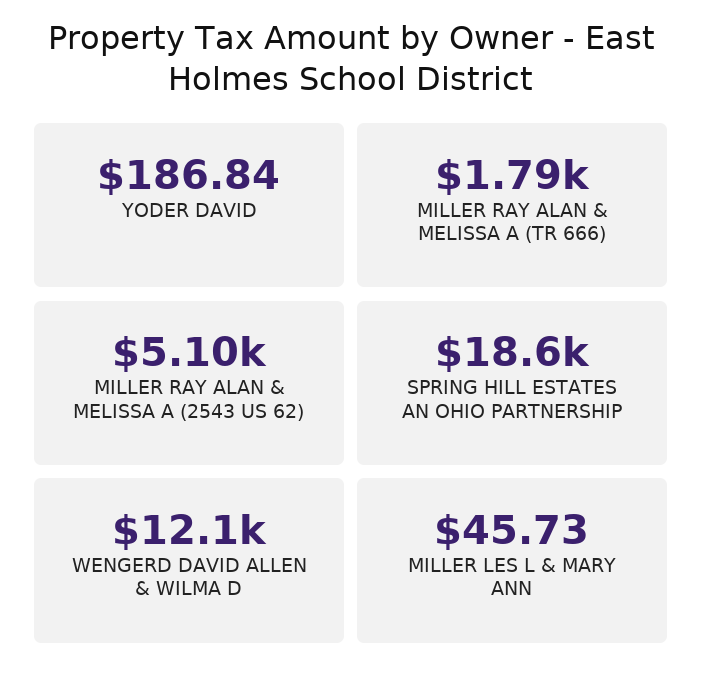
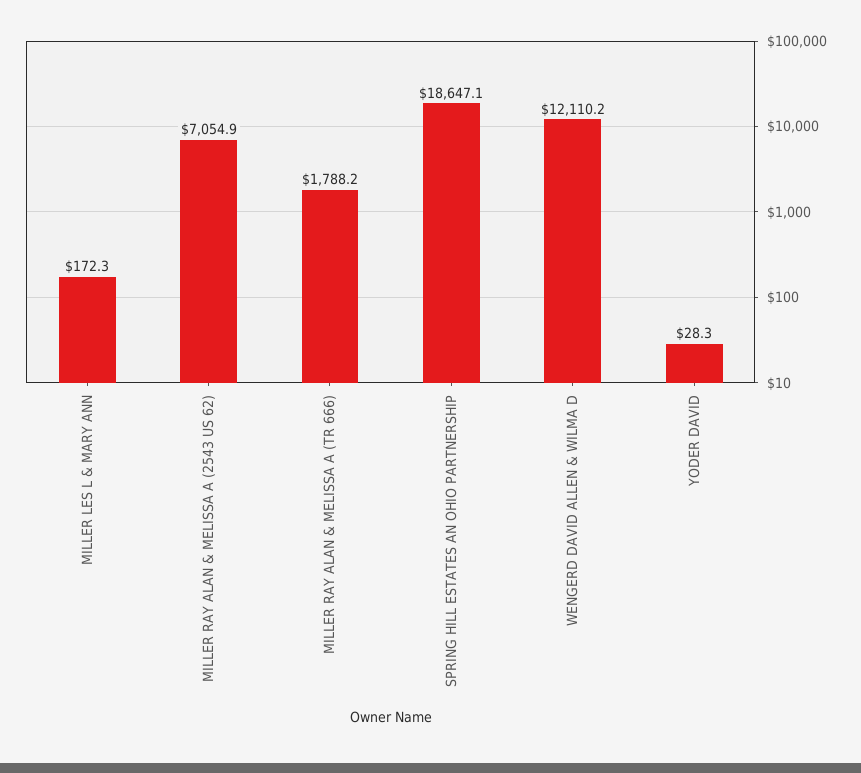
  {
-   "YODER DAVID": 186.84,
+   "YODER DAVID": 28.3,
    "MILLER RAY ALAN & MELISSA A (TR 666)": 1788.2,
-   "MILLER RAY ALAN & MELISSA A (2543 US 62)": 5100,
+   "MILLER RAY ALAN & MELISSA A (2543 US 62)": 7054.9,
    "SPRING HILL ESTATES AN OHIO PARTNERSHIP": 18647.1,
    "WENGERD DAVID ALLEN & WILMA D": 12110.2,
-   "MILLER LES L & MARY ANN": 45.73
+   "MILLER LES L & MARY ANN": 172.3
  }

